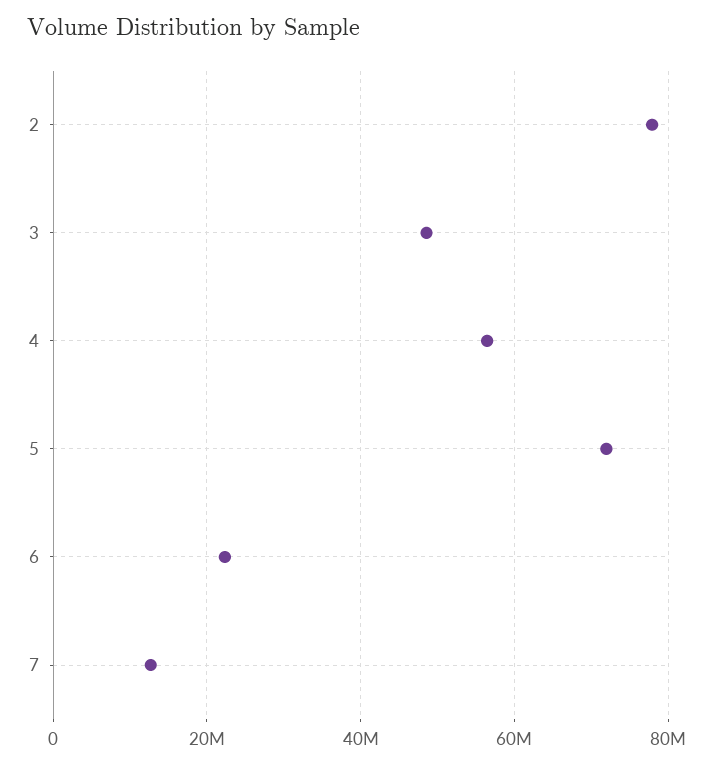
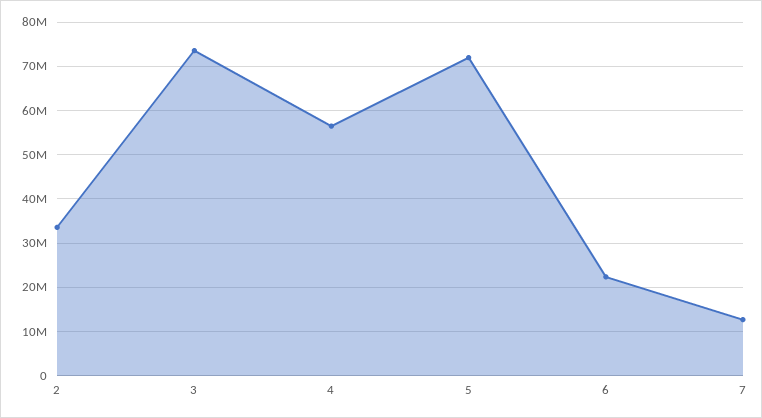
  {
-   "2": 78000000,
+   "2": 34000000,
-   "3": 48000000,
+   "3": 74000000,
    "4": 56000000,
    "5": 72000000,
    "6": 22000000,
    "7": 12000000
  }

